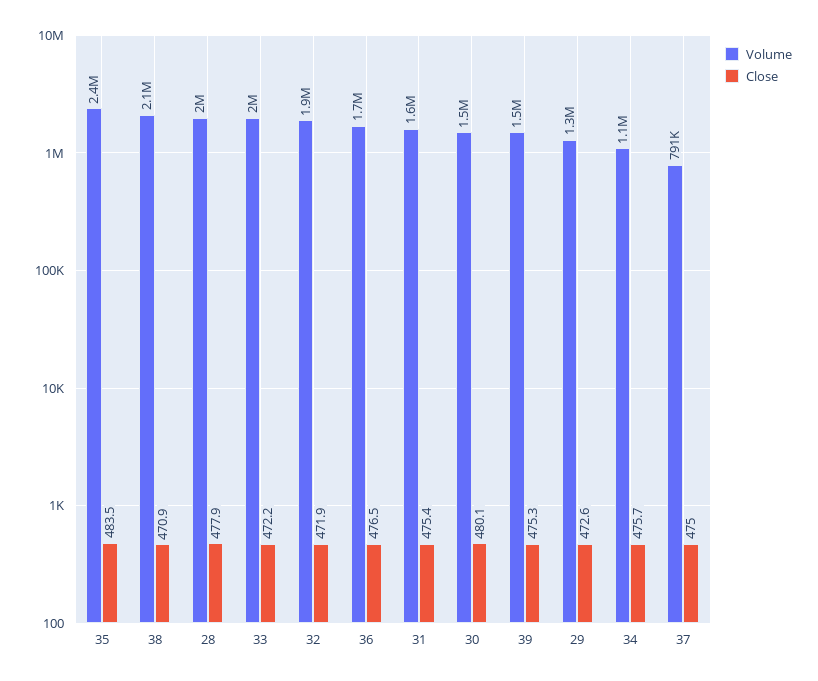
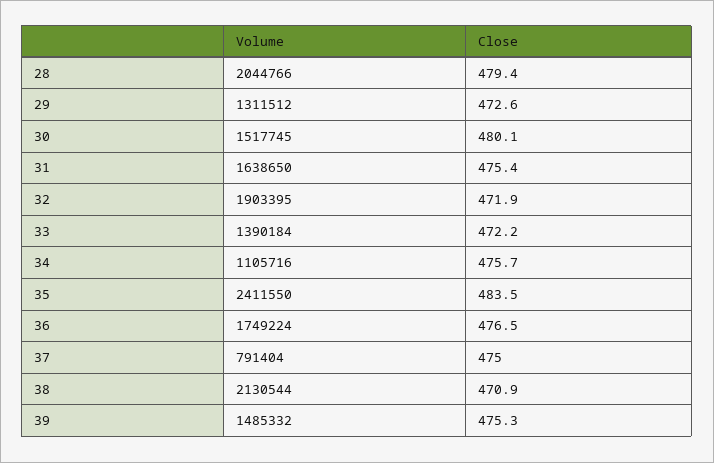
  {
    "Volume": {
      "35": 2411550,
      "38": 2130544,
      "28": 2044766,
-     "33": 2000000,
+     "33": 1390184,
      "32": 1903395,
      "36": 1749224,
      "31": 1638650,
      "30": 1517745,
      "39": 1485332,
      "29": 1311512,
      "34": 1105716,
      "37": 791404
    },
    "Close": {
      "35": 483.5,
      "38": 470.9,
-     "28": 477.9,
+     "28": 479.4,
      "33": 472.2,
      "32": 471.9,
      "36": 476.5,
      "31": 475.4,
      "30": 480.1,
      "39": 475.3,
      "29": 472.6,
      "34": 475.7,
      "37": 475
    }
  }

